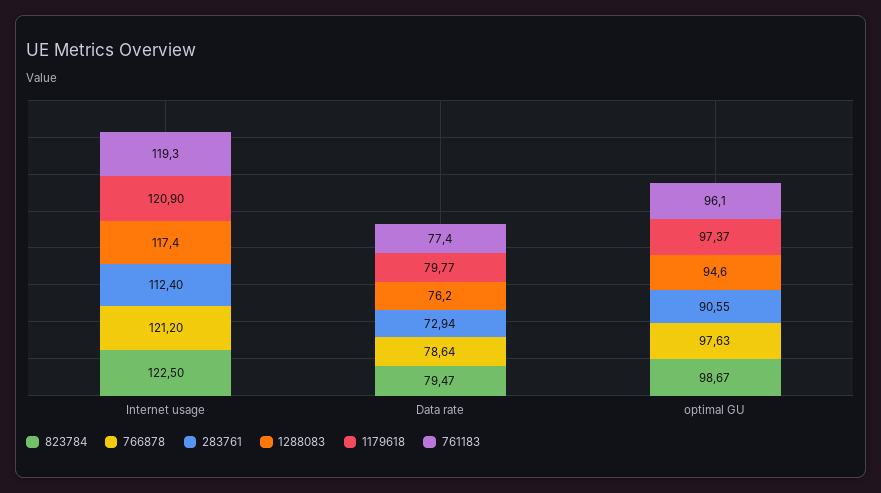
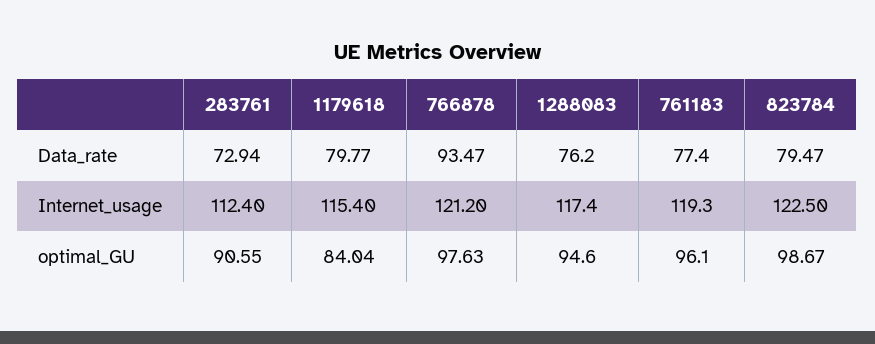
  {
    "823784": {
      "Internet usage": 122.5,
      "Data rate": 79.47,
      "optimal GU": 98.67
    },
    "766878": {
      "Internet usage": 121.2,
-     "Data rate": 78.64,
+     "Data rate": 93.47,
      "optimal GU": 97.63
    },
    "283761": {
      "Internet usage": 112.4,
      "Data rate": 72.94,
      "optimal GU": 90.55
    },
    "1288083": {
      "Internet usage": 117.4,
      "Data rate": 76.2,
      "optimal GU": 94.6
    },
    "1179618": {
-     "Internet usage": 120.9,
+     "Internet usage": 115.4,
      "Data rate": 79.77,
-     "optimal GU": 97.37
+     "optimal GU": 84.04
    },
    "761183": {
      "Internet usage": 119.3,
      "Data rate": 77.4,
      "optimal GU": 96.1
    }
  }

